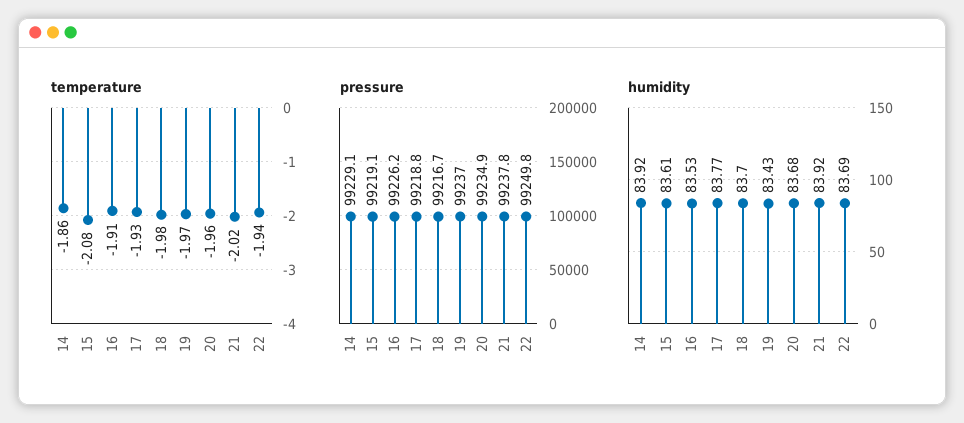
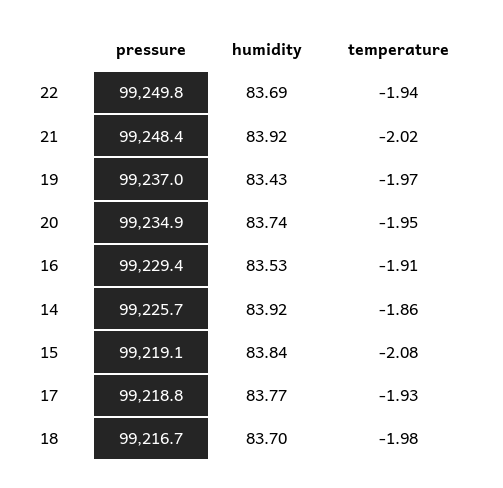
  {
    "temperature": {
      "14": -1.86,
      "15": -2.08,
      "16": -1.91,
      "17": -1.93,
      "18": -1.98,
      "19": -1.97,
-     "20": -1.96,
+     "20": -1.95,
      "21": -2.02,
      "22": -1.94
    },
    "pressure": {
-     "14": 99229.1,
+     "14": 99225.7,
      "15": 99219.1,
-     "16": 99226.2,
+     "16": 99229.4,
      "17": 99218.8,
      "18": 99216.7,
      "19": 99237,
      "20": 99234.9,
-     "21": 99237.8,
+     "21": 99248.4,
      "22": 99249.8
    },
    "humidity": {
      "14": 83.92,
-     "15": 83.61,
+     "15": 83.84,
      "16": 83.53,
      "17": 83.77,
      "18": 83.7,
      "19": 83.43,
-     "20": 83.68,
+     "20": 83.74,
      "21": 83.92,
      "22": 83.69
    }
  }

